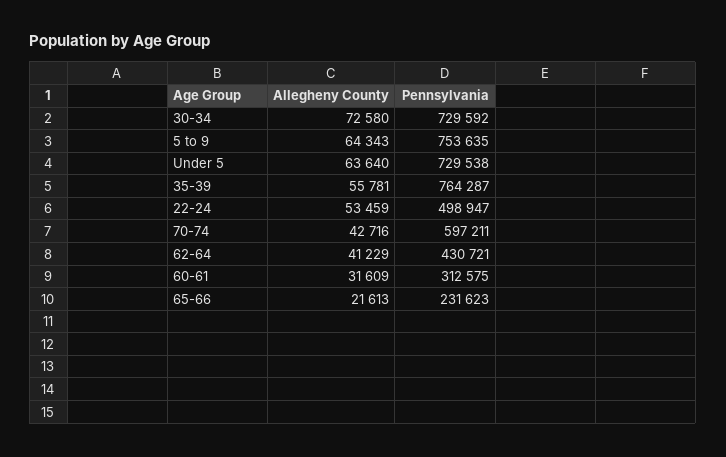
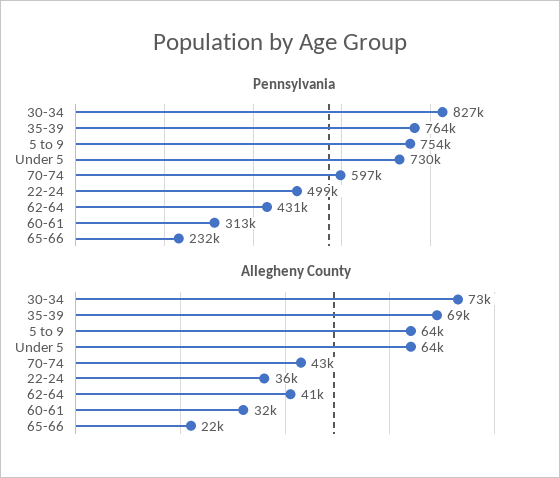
  {
    "Allegheny County": {
      "30-34": 72580,
      "5 to 9": 64343,
      "Under 5": 63640,
-     "35-39": 55781,
+     "35-39": 69000,
-     "22-24": 53459,
+     "22-24": 36000,
      "70-74": 42716,
      "62-64": 41229,
      "60-61": 31609,
      "65-66": 21613
    },
    "Pennsylvania": {
-     "30-34": 729592,
+     "30-34": 827000,
      "5 to 9": 753635,
      "Under 5": 729538,
      "35-39": 764287,
      "22-24": 498947,
      "70-74": 597211,
      "62-64": 430721,
      "60-61": 312575,
      "65-66": 231623
    }
  }

